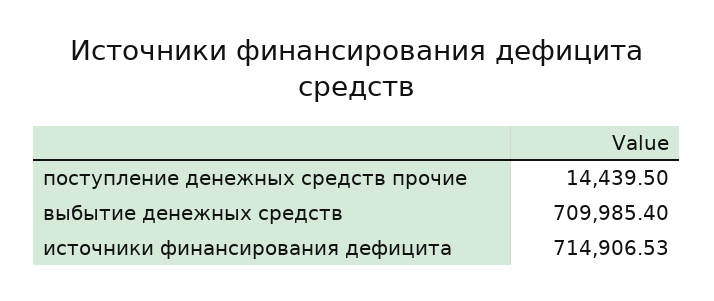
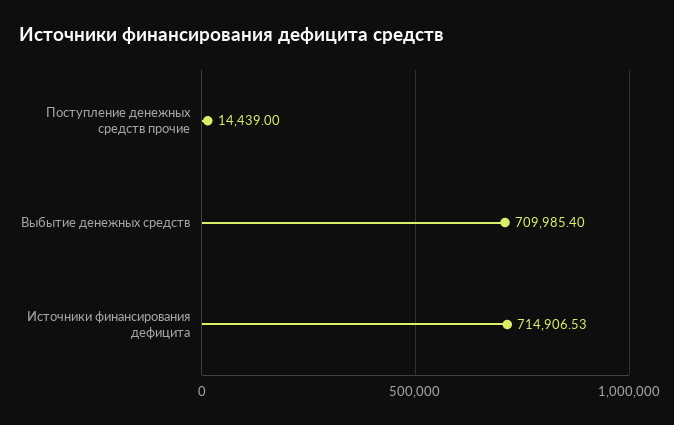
  {
-   "поступление денежных средств прочие": 14439.5,
+   "поступление денежных средств прочие": 14439,
    "выбытие денежных средств": 709985.4,
    "источники финансирования дефицита": 714906.53
  }

